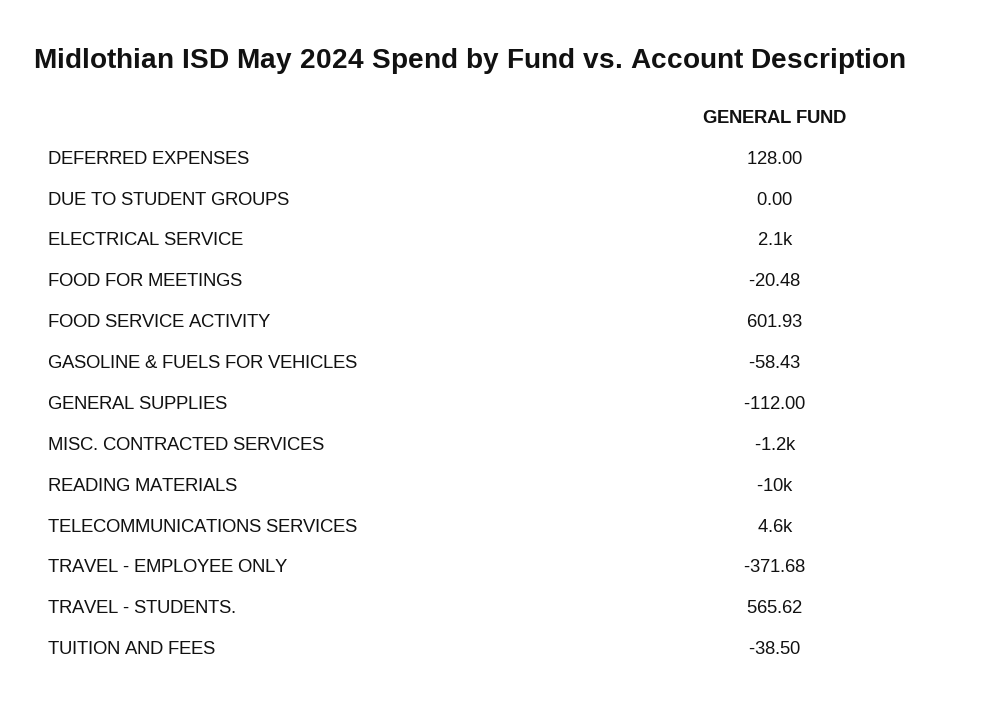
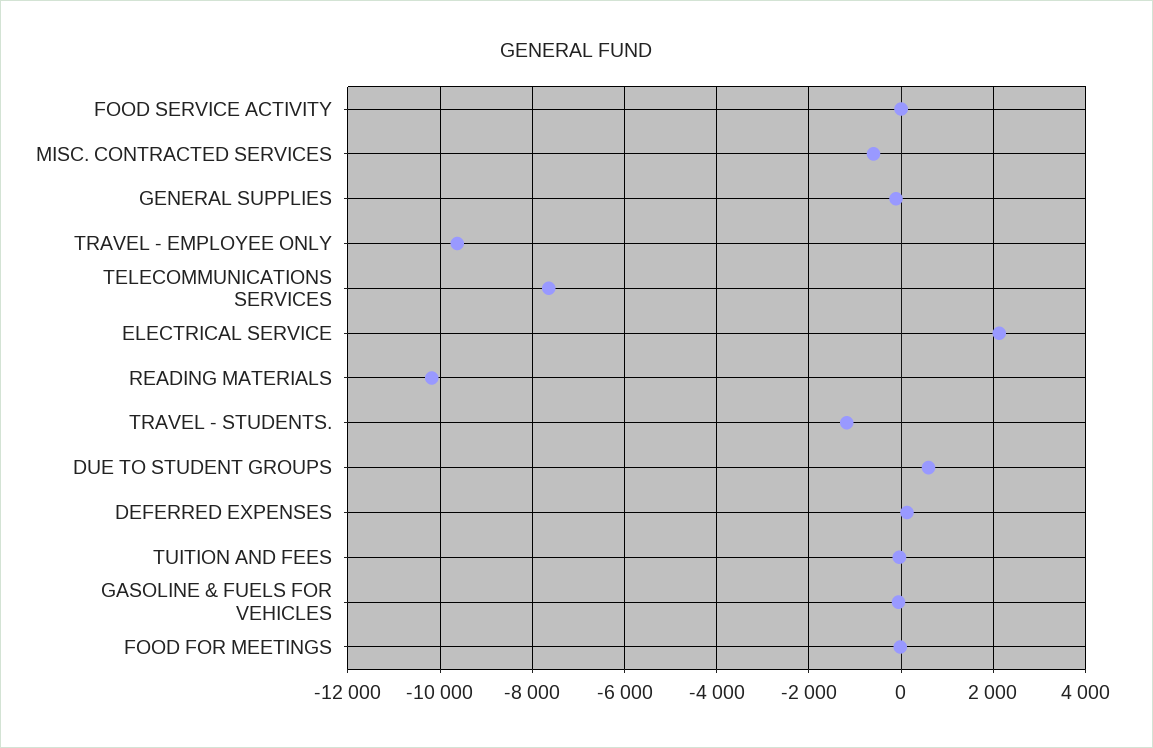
  {
    "DEFERRED EXPENSES": 128,
-   "DUE TO STUDENT GROUPS": 0,
+   "DUE TO STUDENT GROUPS": 600,
    "ELECTRICAL SERVICE": 2100,
    "FOOD FOR MEETINGS": -20.48,
-   "FOOD SERVICE ACTIVITY": 601.93,
+   "FOOD SERVICE ACTIVITY": 0,
    "GASOLINE & FUELS FOR VEHICLES": -58.43,
    "GENERAL SUPPLIES": -112,
-   "MISC. CONTRACTED SERVICES": -1200,
+   "MISC. CONTRACTED SERVICES": -600,
    "READING MATERIALS": -10000,
-   "TELECOMMUNICATIONS SERVICES": 4600,
+   "TELECOMMUNICATIONS SERVICES": -7600,
-   "TRAVEL - EMPLOYEE ONLY": -371.68,
+   "TRAVEL - EMPLOYEE ONLY": -9600,
-   "TRAVEL - STUDENTS.": 565.62,
+   "TRAVEL - STUDENTS.": -1200,
    "TUITION AND FEES": -38.5
  }

